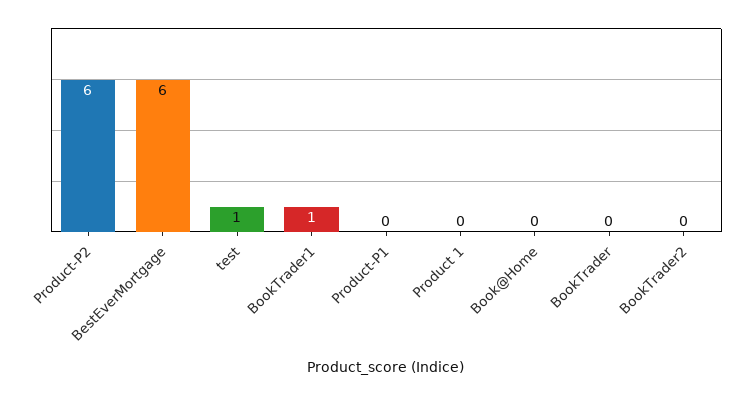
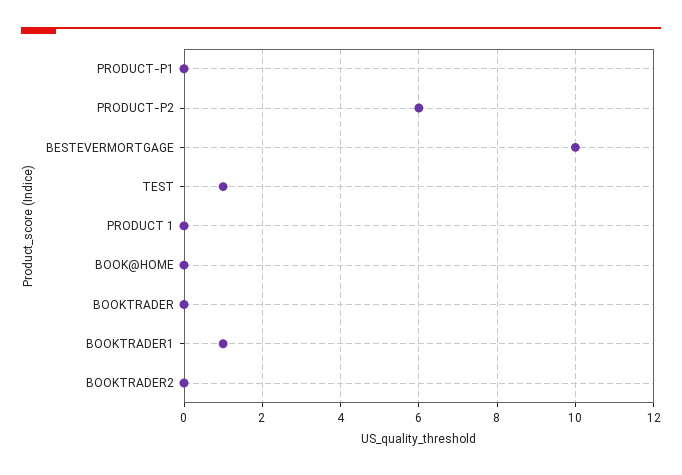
  {
    "Product-P2": 6,
-   "BestEverMortgage": 6,
+   "BestEverMortgage": 10,
    "test": 1,
    "BookTrader1": 1,
    "Product-P1": 0,
    "Product 1": 0,
    "Book@Home": 0,
    "BookTrader": 0,
    "BookTrader2": 0
  }

